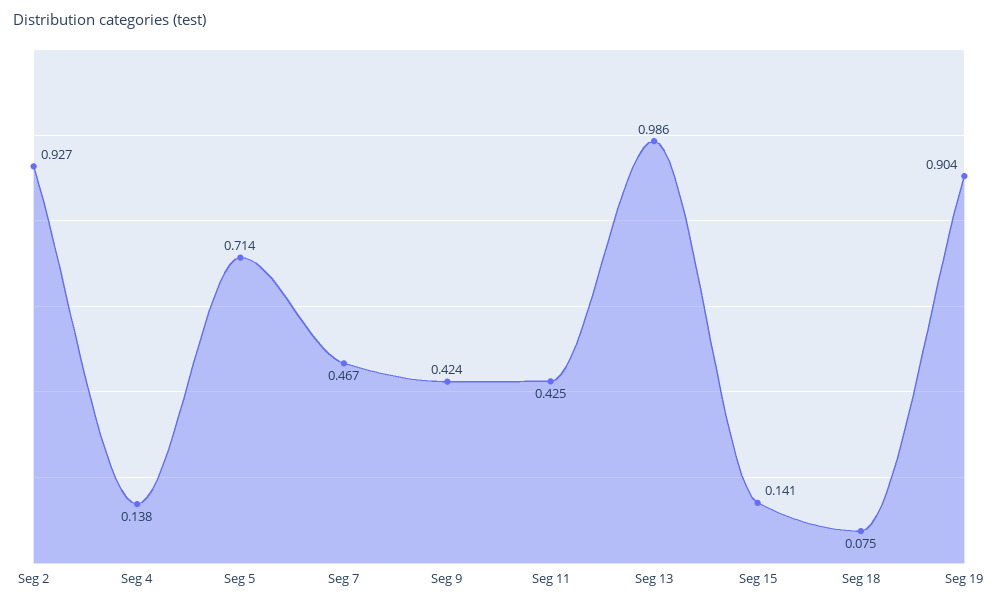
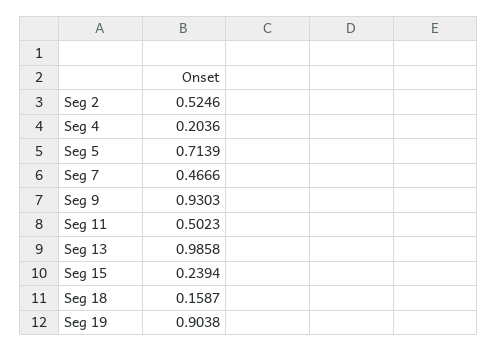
  {
-   "Seg 2": 0.927,
+   "Seg 2": 0.5246,
-   "Seg 4": 0.138,
+   "Seg 4": 0.2036,
    "Seg 5": 0.7139,
    "Seg 7": 0.4666,
-   "Seg 9": 0.424,
+   "Seg 9": 0.9303,
-   "Seg 11": 0.425,
+   "Seg 11": 0.5023,
    "Seg 13": 0.9858,
-   "Seg 15": 0.141,
+   "Seg 15": 0.2394,
-   "Seg 18": 0.075,
+   "Seg 18": 0.1587,
    "Seg 19": 0.9038
  }

